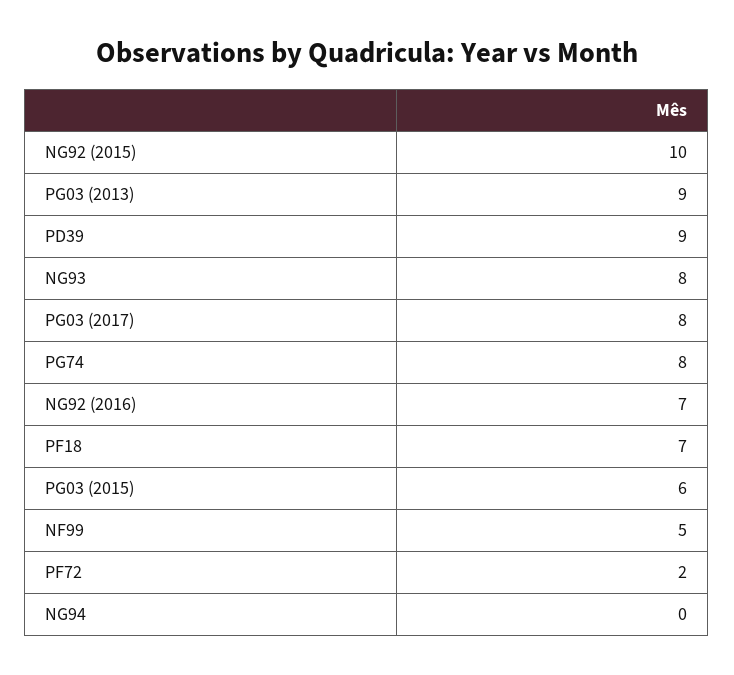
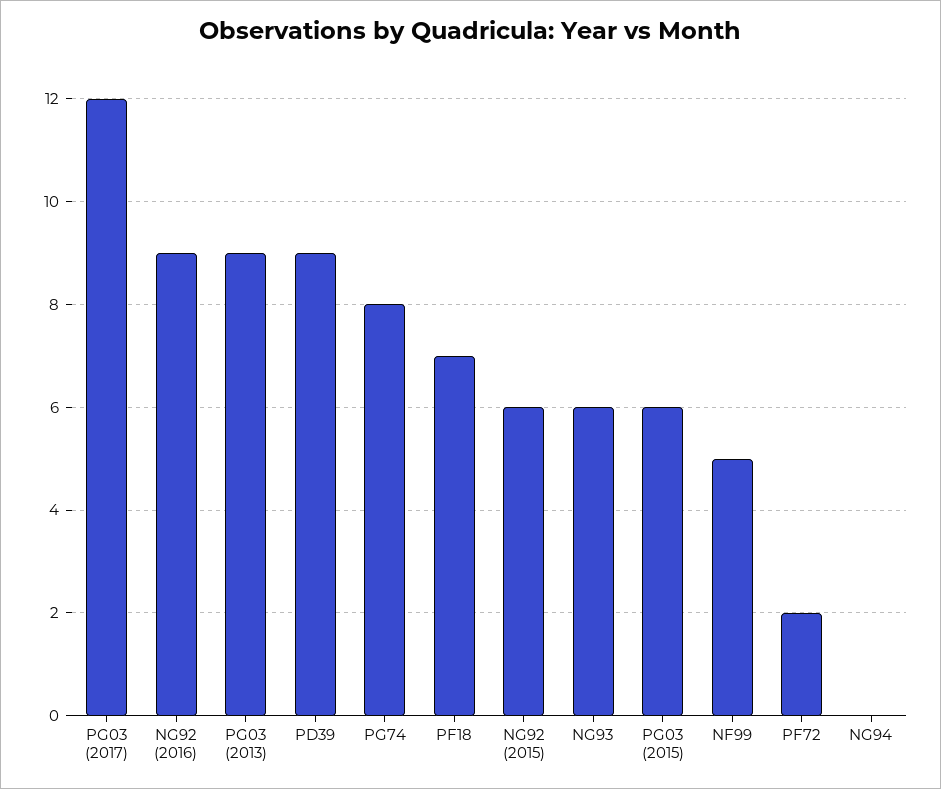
  {
-   "NG92 (2015)": 10,
+   "NG92 (2015)": 6,
    "PG03 (2013)": 9,
    "PD39": 9,
-   "NG93": 8,
+   "NG93": 6,
-   "PG03 (2017)": 8,
+   "PG03 (2017)": 12,
    "PG74": 8,
-   "NG92 (2016)": 7,
+   "NG92 (2016)": 9,
    "PF18": 7,
    "PG03 (2015)": 6,
    "NF99": 5,
    "PF72": 2,
    "NG94": 0
  }

